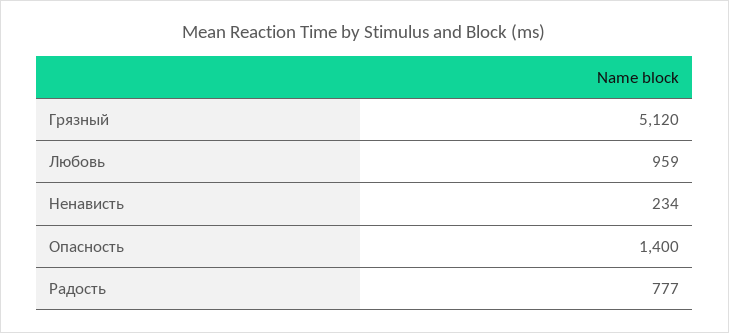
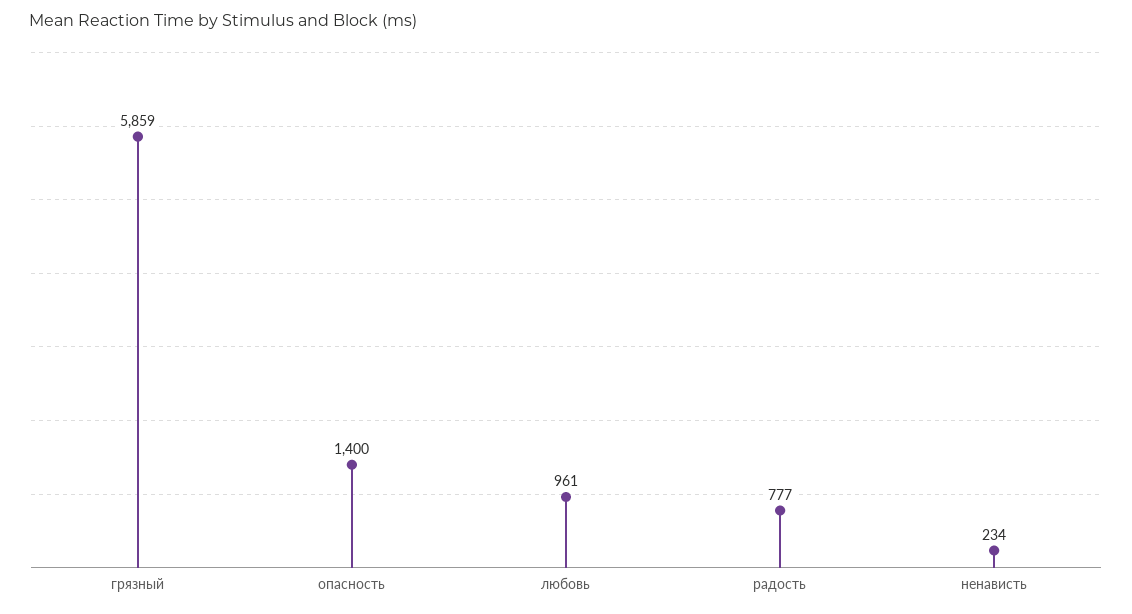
  {
-   "Грязный": 5120,
+   "Грязный": 5859,
-   "Любовь": 959,
+   "Любовь": 961,
    "Ненависть": 234,
    "Опасность": 1400,
    "Радость": 777
  }

